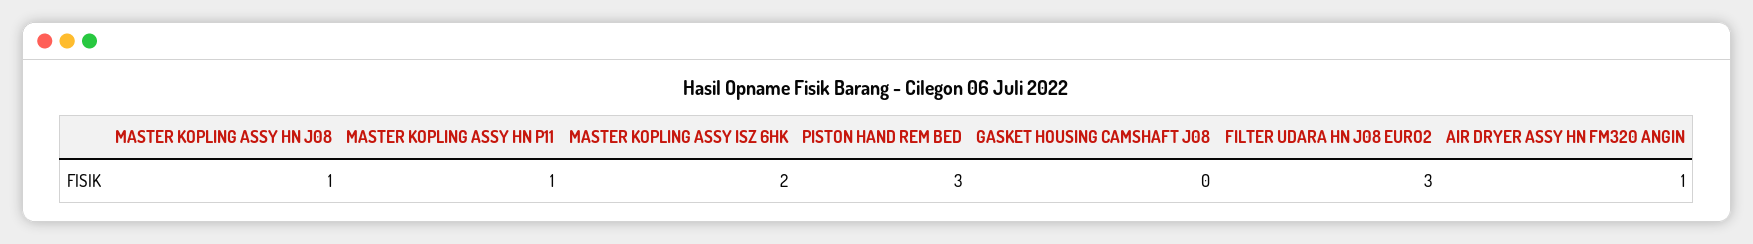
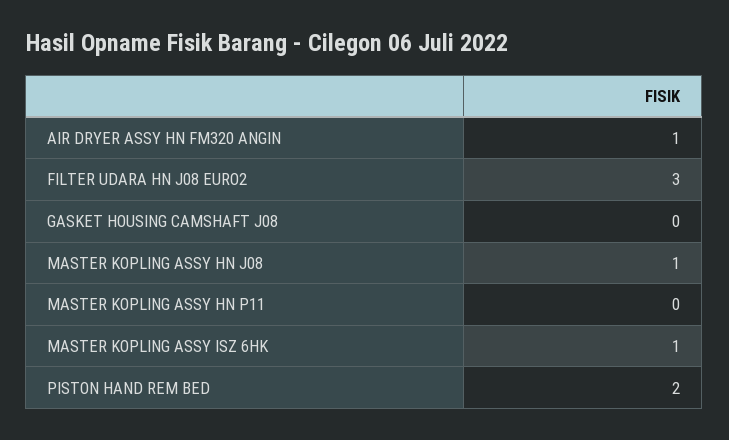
  {
    "MASTER KOPLING ASSY HN J08": 1,
-   "MASTER KOPLING ASSY HN P11": 1,
+   "MASTER KOPLING ASSY HN P11": 0,
-   "MASTER KOPLING ASSY ISZ 6HK": 2,
+   "MASTER KOPLING ASSY ISZ 6HK": 1,
-   "PISTON HAND REM BED": 3,
+   "PISTON HAND REM BED": 2,
    "GASKET HOUSING CAMSHAFT J08": 0,
    "FILTER UDARA HN J08 EURO2": 3,
    "AIR DRYER ASSY HN FM320 ANGIN": 1
  }

